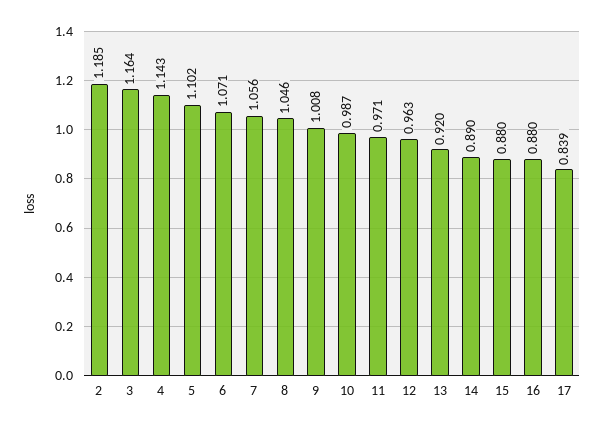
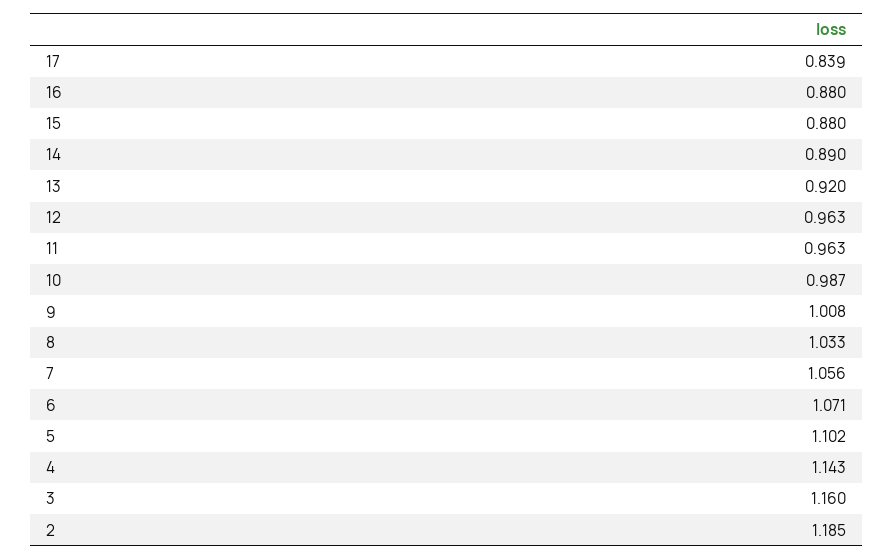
  {
    "2": 1.185,
-   "3": 1.164,
+   "3": 1.16,
    "4": 1.143,
    "5": 1.102,
    "6": 1.071,
    "7": 1.056,
-   "8": 1.046,
+   "8": 1.033,
    "9": 1.008,
    "10": 0.987,
-   "11": 0.971,
+   "11": 0.963,
    "12": 0.963,
    "13": 0.92,
    "14": 0.89,
    "15": 0.88,
    "16": 0.88,
    "17": 0.839
  }

